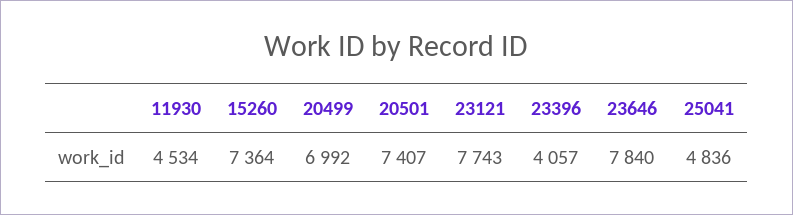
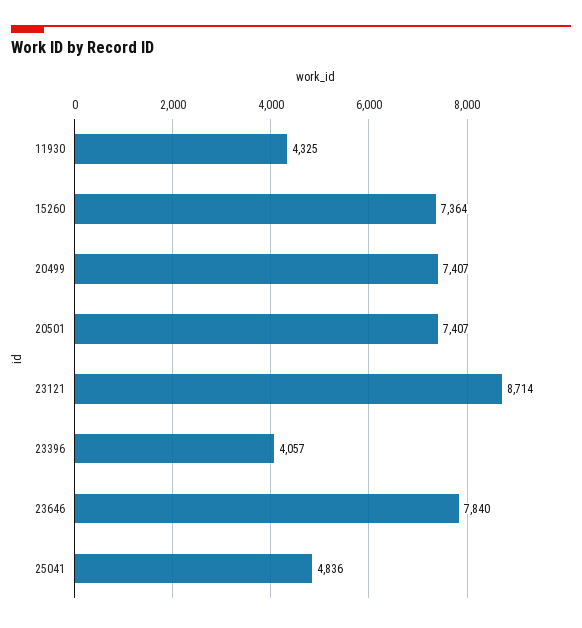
  {
-   "11930": 4534,
+   "11930": 4325,
    "15260": 7364,
-   "20499": 6992,
+   "20499": 7407,
    "20501": 7407,
-   "23121": 7743,
+   "23121": 8714,
    "23396": 4057,
    "23646": 7840,
    "25041": 4836
  }

